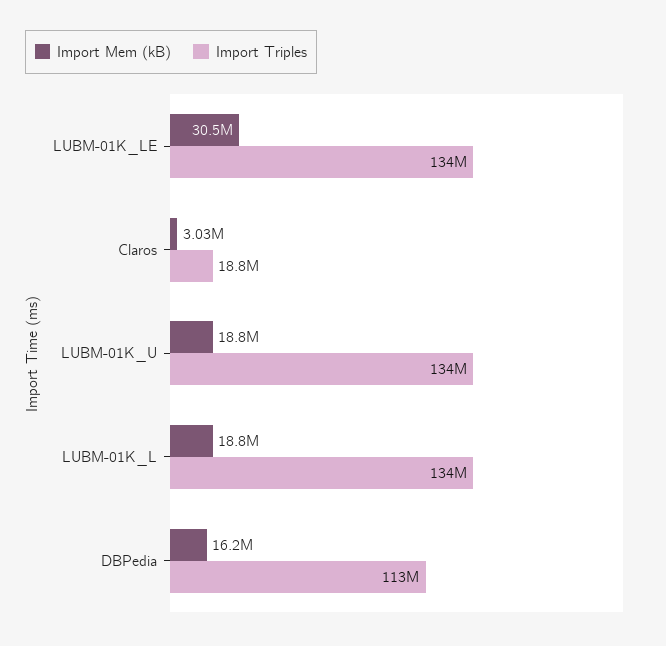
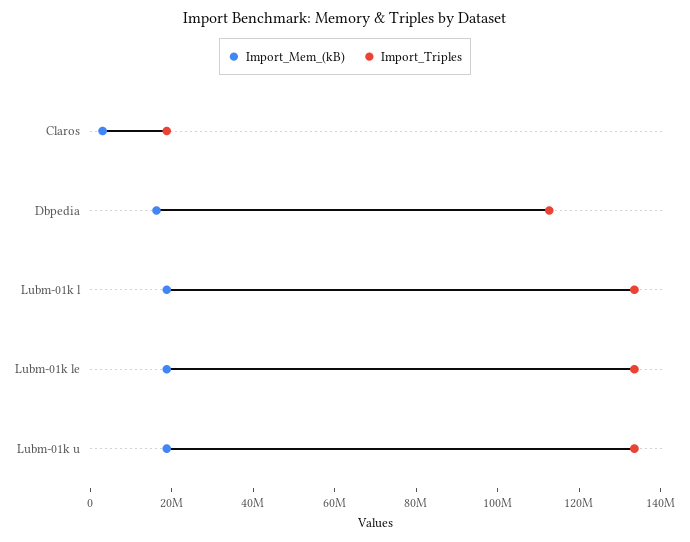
  {
    "Import Mem (kB)": {
-     "LUBM-01K_LE": 30500000,
+     "LUBM-01K_LE": 20000000,
      "Claros": 3030000,
      "LUBM-01K_U": 18800000,
      "LUBM-01K_L": 18800000,
      "DBPedia": 16200000
    },
    "Import Triples": {
      "LUBM-01K_LE": 134000000,
      "Claros": 18800000,
      "LUBM-01K_U": 134000000,
      "LUBM-01K_L": 134000000,
      "DBPedia": 113000000
    }
  }

